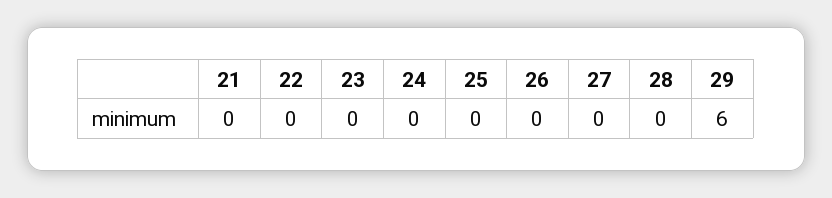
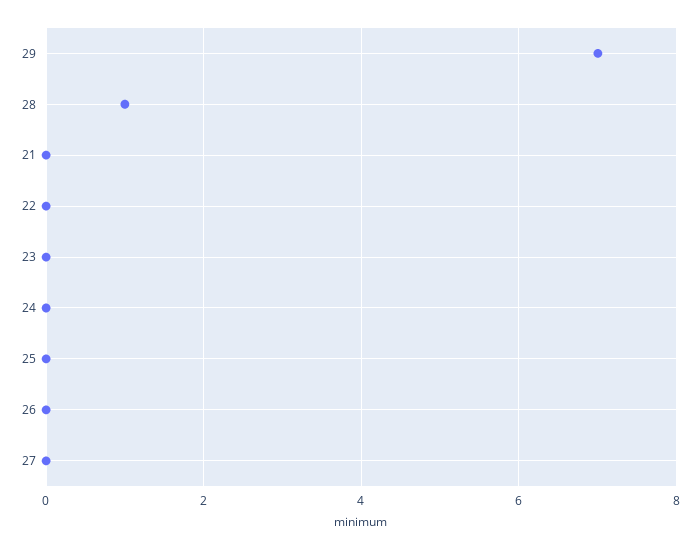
  {
    "21": 0,
    "22": 0,
    "23": 0,
    "24": 0,
    "25": 0,
    "26": 0,
    "27": 0,
-   "28": 0,
+   "28": 1,
-   "29": 6
+   "29": 7
  }

